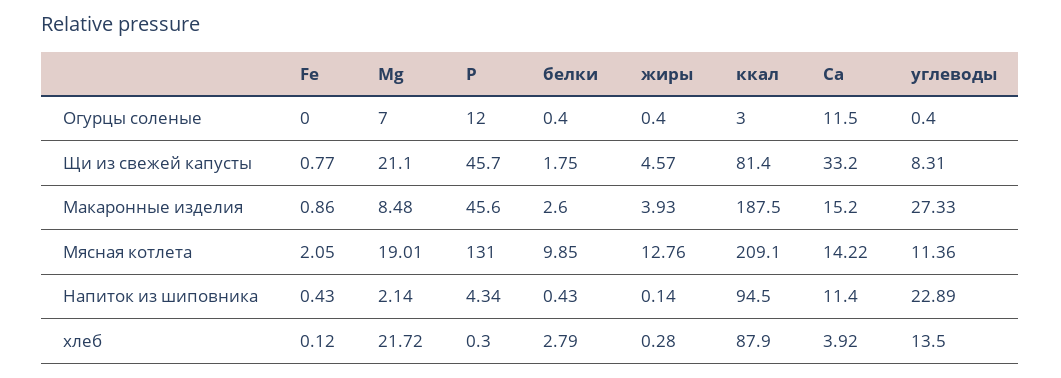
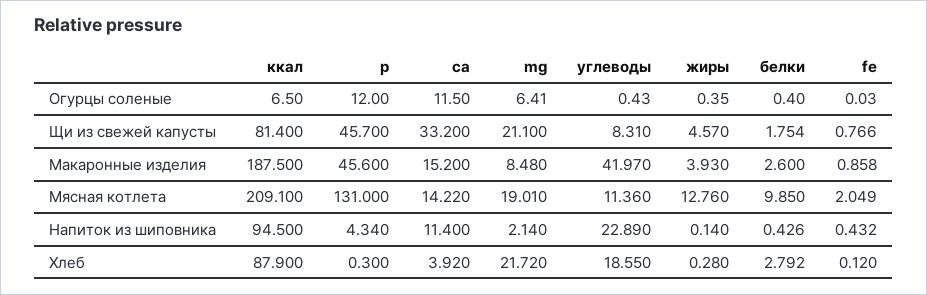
  {
    "Fe": {
      "Огурцы соленые": 0.03,
      "Щи из свежей капусты": 0.766,
      "Макаронные изделия": 0.858,
      "Мясная котлета": 2.049,
      "Напиток из шиповника": 0.432,
      "хлеб": 0.12
    },
    "Mg": {
-     "Огурцы соленые": 7,
+     "Огурцы соленые": 6.41,
      "Щи из свежей капусты": 21.1,
      "Макаронные изделия": 8.48,
      "Мясная котлета": 19.01,
      "Напиток из шиповника": 2.14,
      "хлеб": 21.72
    },
    "P": {
      "Огурцы соленые": 12,
      "Щи из свежей капусты": 45.7,
      "Макаронные изделия": 45.6,
      "Мясная котлета": 131,
      "Напиток из шиповника": 4.34,
      "хлеб": 0.3
    },
    "белки": {
      "Огурцы соленые": 0.4,
      "Щи из свежей капусты": 1.754,
      "Макаронные изделия": 2.6,
      "Мясная котлета": 9.85,
      "Напиток из шиповника": 0.426,
      "хлеб": 2.792
    },
    "жиры": {
      "Огурцы соленые": 0.35,
      "Щи из свежей капусты": 4.57,
      "Макаронные изделия": 3.93,
      "Мясная котлета": 12.76,
      "Напиток из шиповника": 0.14,
      "хлеб": 0.28
    },
    "ккал": {
-     "Огурцы соленые": 3,
+     "Огурцы соленые": 6.5,
      "Щи из свежей капусты": 81.4,
      "Макаронные изделия": 187.5,
      "Мясная котлета": 209.1,
      "Напиток из шиповника": 94.5,
      "хлеб": 87.9
    },
    "Са": {
      "Огурцы соленые": 11.5,
      "Щи из свежей капусты": 33.2,
      "Макаронные изделия": 15.2,
      "Мясная котлета": 14.22,
      "Напиток из шиповника": 11.4,
      "хлеб": 3.92
    },
    "углеводы": {
      "Огурцы соленые": 0.43,
      "Щи из свежей капусты": 8.31,
-     "Макаронные изделия": 27.33,
+     "Макаронные изделия": 41.97,
      "Мясная котлета": 11.36,
      "Напиток из шиповника": 22.89,
-     "хлеб": 13.5
+     "хлеб": 18.55
    }
  }

